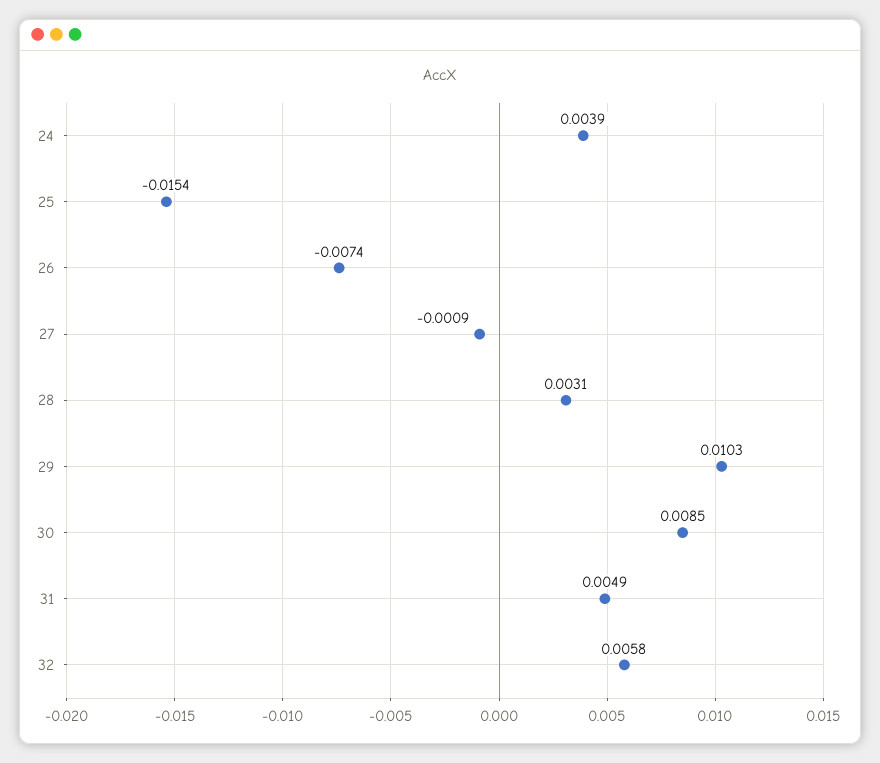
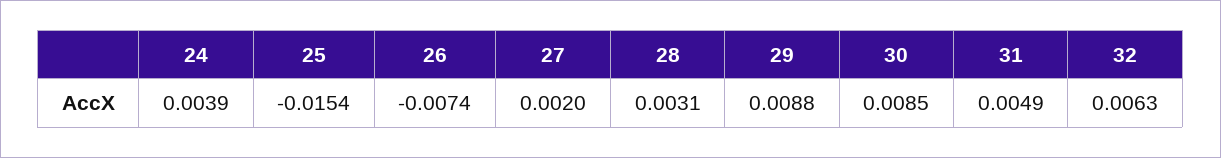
  {
    "24": 0.0039,
    "25": -0.0154,
    "26": -0.0074,
-   "27": -0.0009,
+   "27": 0.002,
    "28": 0.0031,
-   "29": 0.0103,
+   "29": 0.0088,
    "30": 0.0085,
    "31": 0.0049,
-   "32": 0.0058
+   "32": 0.0063
  }

